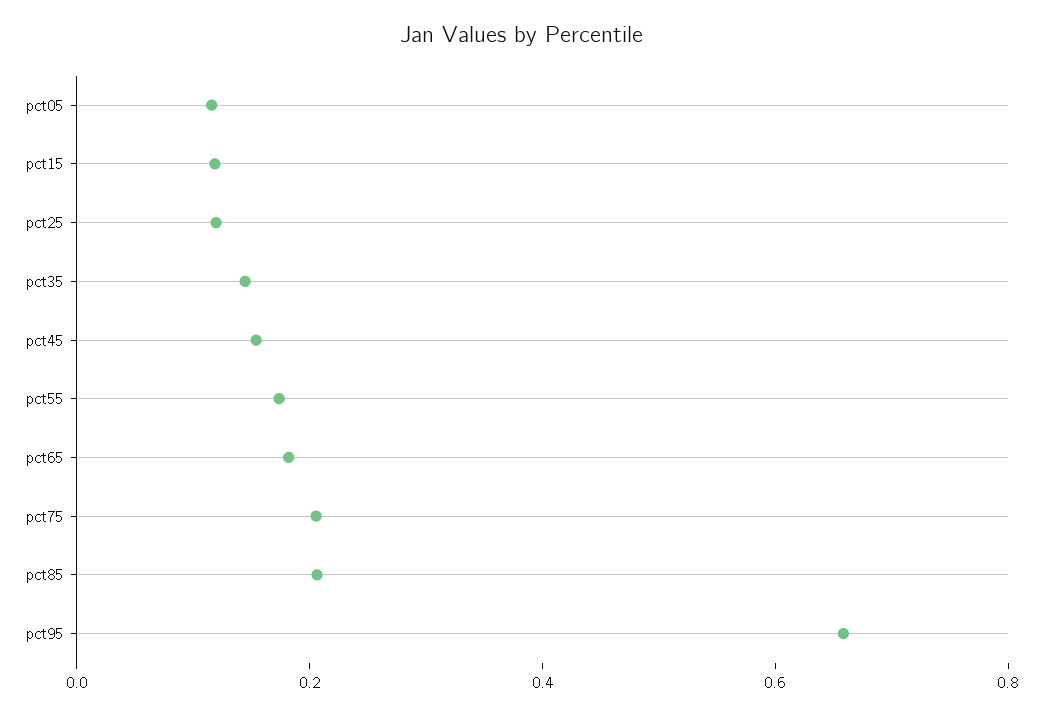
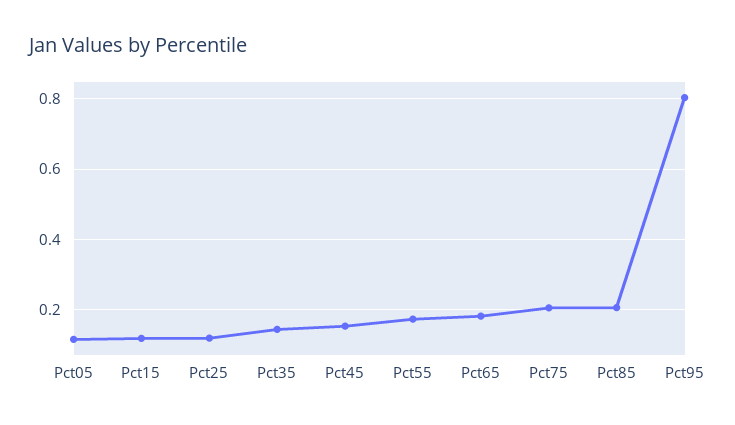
  {
    "pct05": 0.12,
    "pct15": 0.12,
    "pct25": 0.12,
    "pct35": 0.14,
    "pct45": 0.16,
    "pct55": 0.18,
    "pct65": 0.18,
    "pct75": 0.2,
    "pct85": 0.2,
-   "pct95": 0.65
+   "pct95": 0.8
  }

